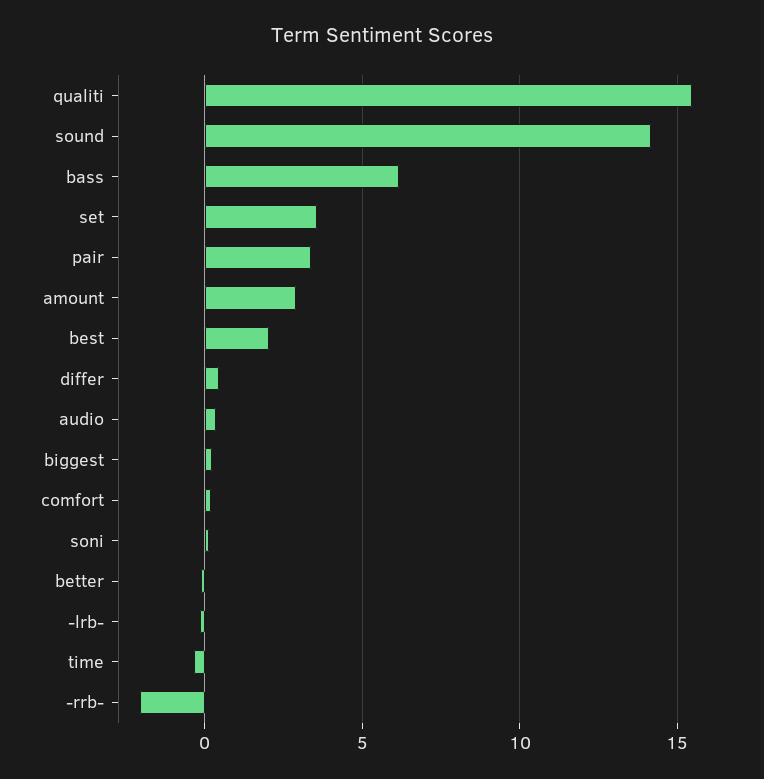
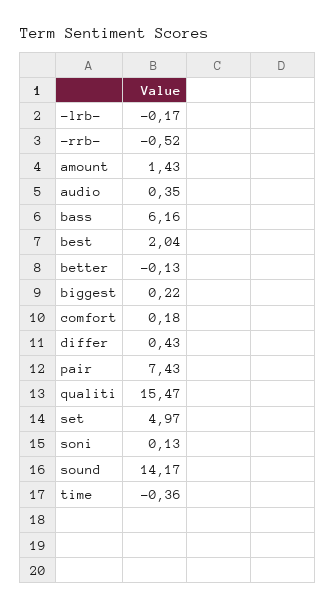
  {
    "qualiti": 15.47,
    "sound": 14.17,
    "bass": 6.16,
-   "set": 3.5,
+   "set": 4.97,
-   "pair": 3.5,
+   "pair": 7.43,
-   "amount": 3,
+   "amount": 1.43,
    "best": 2.04,
    "differ": 0.43,
    "audio": 0.35,
    "biggest": 0.22,
    "comfort": 0.18,
    "soni": 0.13,
    "better": -0.13,
    "-lrb-": -0.17,
    "time": -0.36,
-   "-rrb-": -2
+   "-rrb-": -0.52
  }

